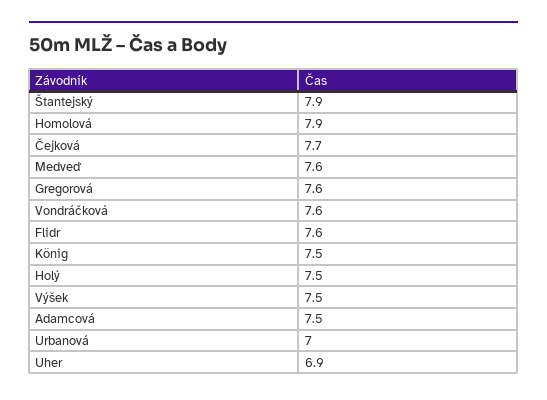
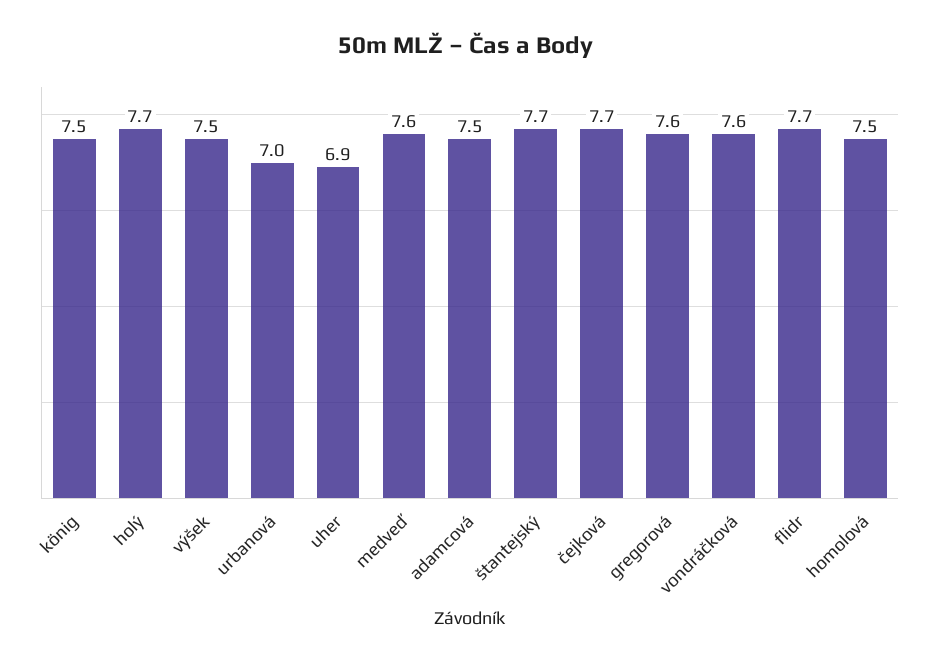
  {
-   "Štantejský": 7.9,
+   "Štantejský": 7.7,
-   "Homolová": 7.9,
+   "Homolová": 7.5,
    "Čejková": 7.7,
    "Medveď": 7.6,
    "Gregorová": 7.6,
    "Vondráčková": 7.6,
-   "Flidr": 7.6,
+   "Flidr": 7.7,
    "König": 7.5,
-   "Holý": 7.5,
+   "Holý": 7.7,
    "Výšek": 7.5,
    "Adamcová": 7.5,
    "Urbanová": 7,
    "Uher": 6.9
  }

